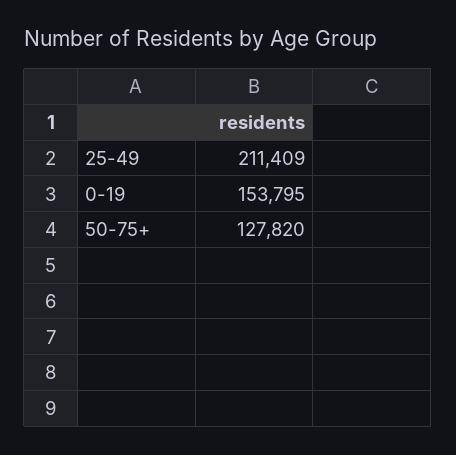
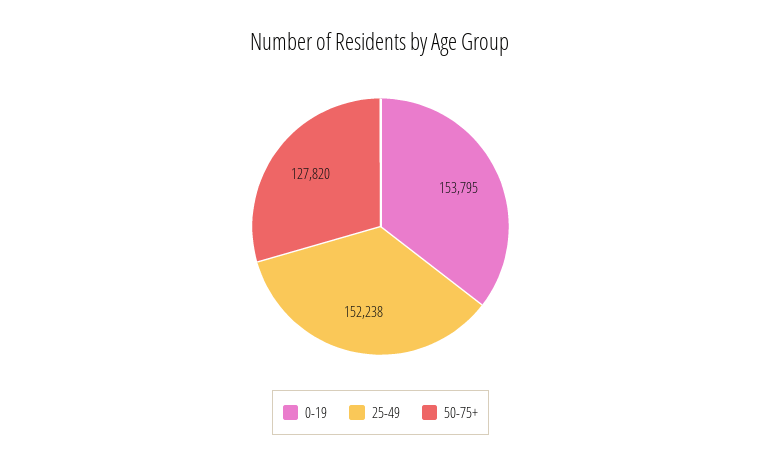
  {
-   "25-49": 211409,
+   "25-49": 152238,
    "0-19": 153795,
    "50-75+": 127820
  }

